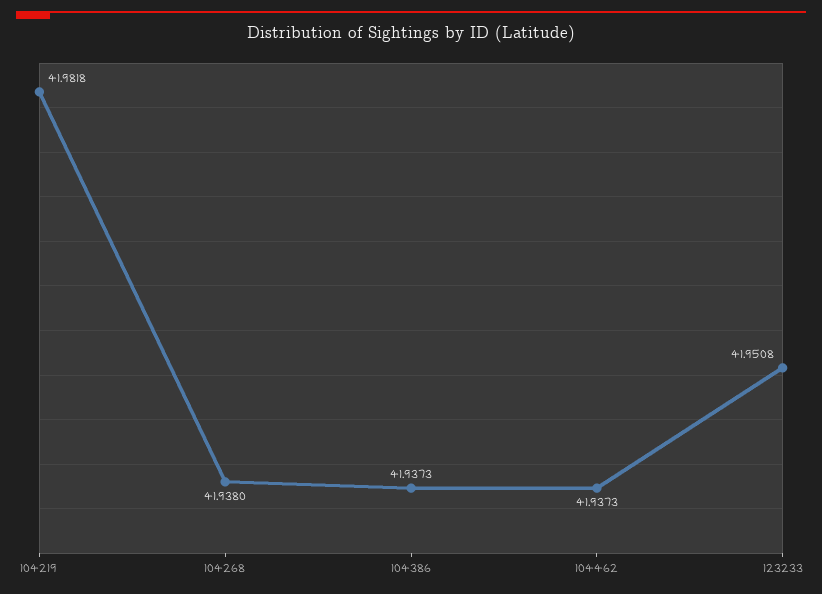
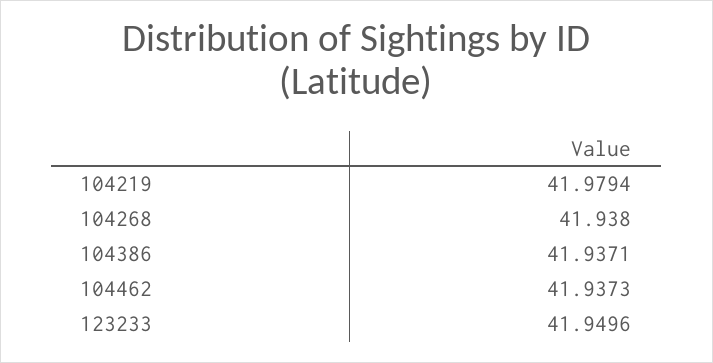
  {
-   "104219": 41.9818,
+   "104219": 41.9794,
    "104268": 41.938,
-   "104386": 41.9373,
+   "104386": 41.9371,
    "104462": 41.9373,
-   "123233": 41.9508
+   "123233": 41.9496
  }

